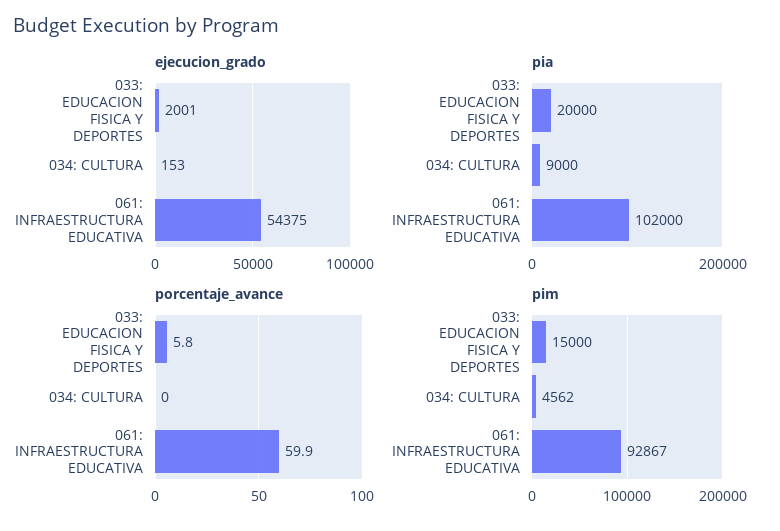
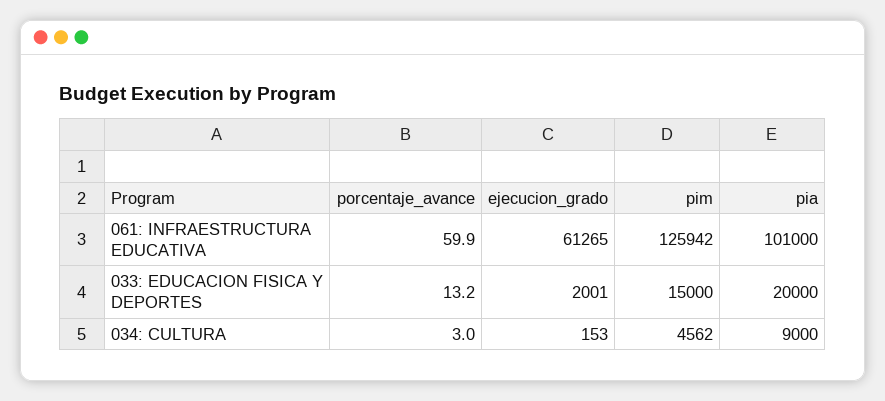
  {
    "ejecucion_grado": {
      "033: EDUCACION FISICA Y DEPORTES": 2001,
      "034: CULTURA": 153,
-     "061: INFRAESTRUCTURA EDUCATIVA": 54375
+     "061: INFRAESTRUCTURA EDUCATIVA": 61265
    },
    "pia": {
      "033: EDUCACION FISICA Y DEPORTES": 20000,
      "034: CULTURA": 9000,
-     "061: INFRAESTRUCTURA EDUCATIVA": 102000
+     "061: INFRAESTRUCTURA EDUCATIVA": 101000
    },
    "porcentaje_avance": {
-     "033: EDUCACION FISICA Y DEPORTES": 5.8,
+     "033: EDUCACION FISICA Y DEPORTES": 13.2,
-     "034: CULTURA": 0,
+     "034: CULTURA": 3,
      "061: INFRAESTRUCTURA EDUCATIVA": 59.9
    },
    "pim": {
      "033: EDUCACION FISICA Y DEPORTES": 15000,
      "034: CULTURA": 4562,
-     "061: INFRAESTRUCTURA EDUCATIVA": 92867
+     "061: INFRAESTRUCTURA EDUCATIVA": 125942
    }
  }

